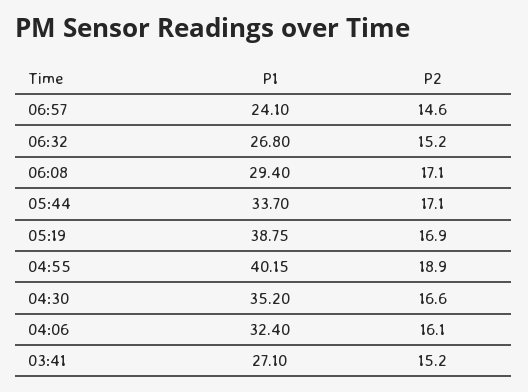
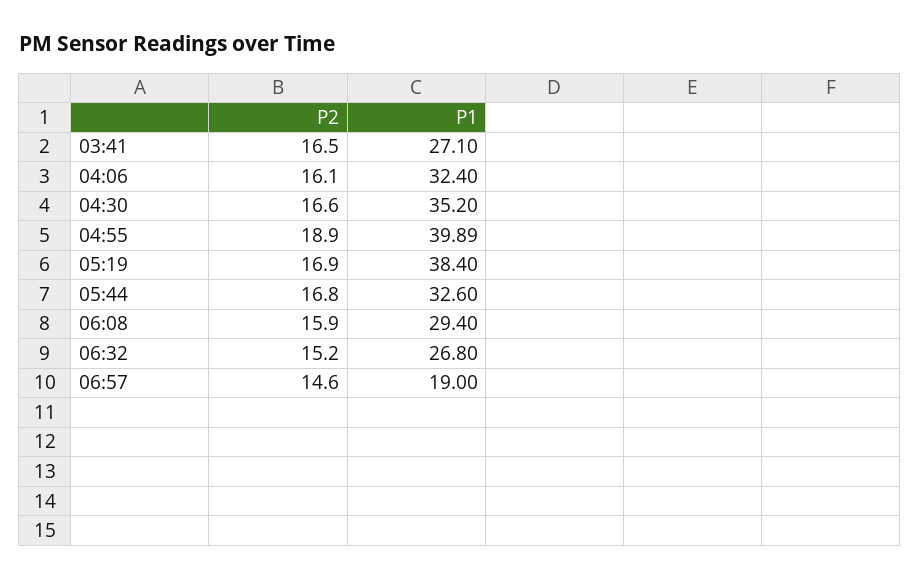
  {
    "P1": {
-     "06:57": 24.1,
+     "06:57": 19,
      "06:32": 26.8,
      "06:08": 29.4,
-     "05:44": 33.7,
+     "05:44": 32.6,
-     "05:19": 38.75,
+     "05:19": 38.4,
-     "04:55": 40.15,
+     "04:55": 39.89,
      "04:30": 35.2,
      "04:06": 32.4,
      "03:41": 27.1
    },
    "P2": {
      "06:57": 14.6,
      "06:32": 15.2,
-     "06:08": 17.1,
+     "06:08": 15.9,
-     "05:44": 17.1,
+     "05:44": 16.8,
      "05:19": 16.9,
      "04:55": 18.9,
      "04:30": 16.6,
      "04:06": 16.1,
-     "03:41": 15.2
+     "03:41": 16.5
    }
  }

